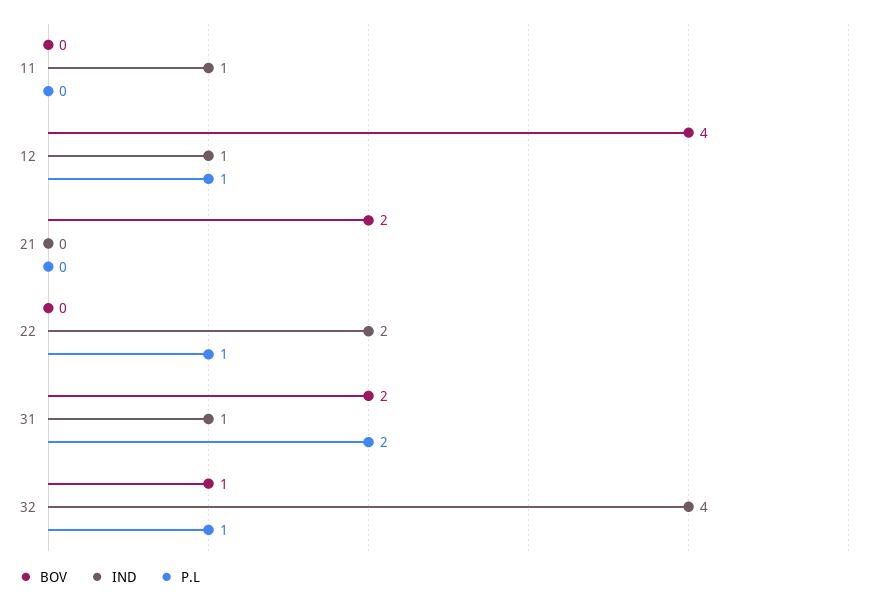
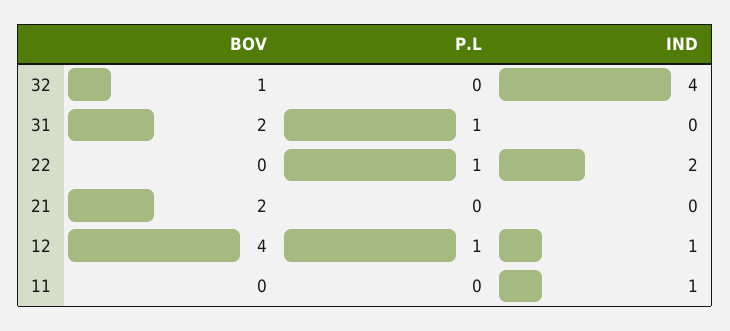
  {
    "BOV": {
      "11": 0,
      "12": 4,
      "21": 2,
      "22": 0,
      "31": 2,
      "32": 1
    },
    "IND": {
      "11": 1,
      "12": 1,
      "21": 0,
      "22": 2,
-     "31": 1,
+     "31": 0,
      "32": 4
    },
    "P.L": {
      "11": 0,
      "12": 1,
      "21": 0,
      "22": 1,
-     "31": 2,
+     "31": 1,
-     "32": 1
+     "32": 0
    }
  }

